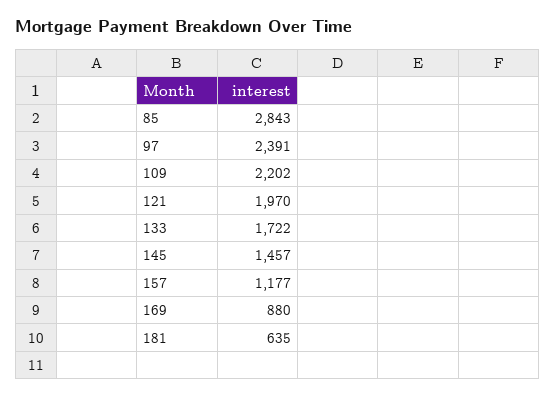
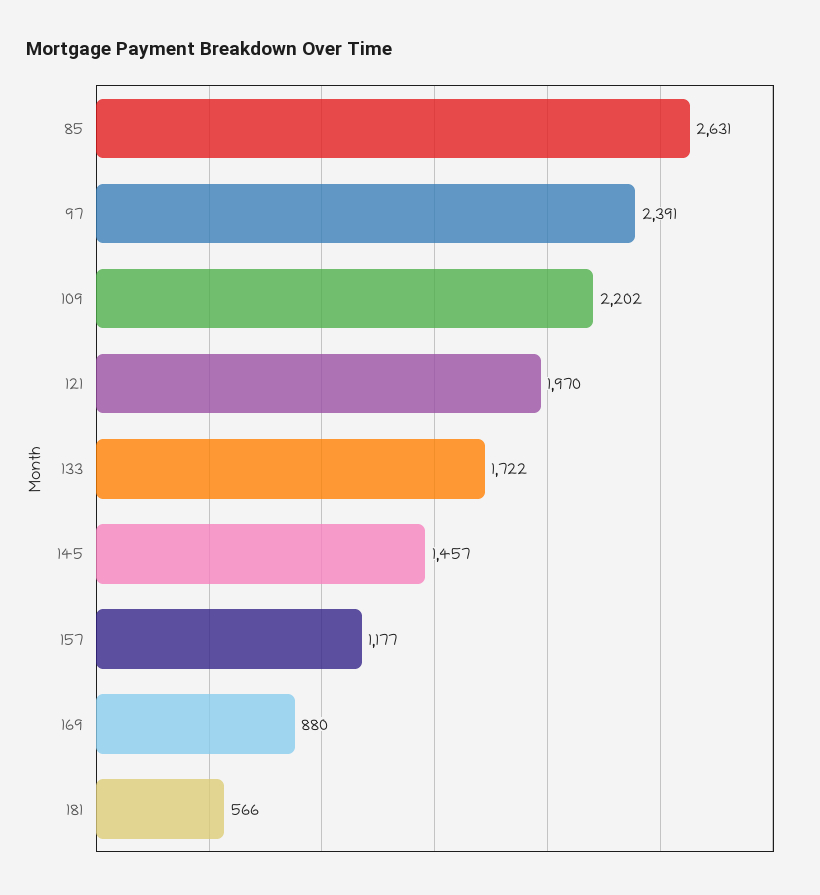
  {
-   "85": 2843,
+   "85": 2631,
    "97": 2391,
    "109": 2202,
    "121": 1970,
    "133": 1722,
    "145": 1457,
    "157": 1177,
    "169": 880,
-   "181": 635
+   "181": 566
  }

